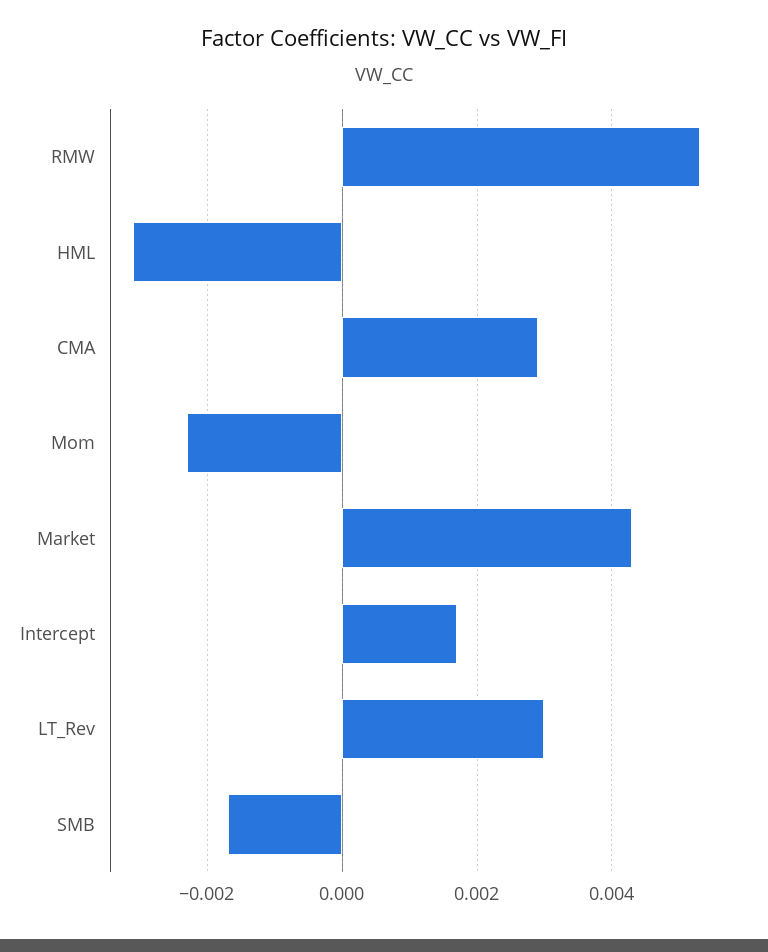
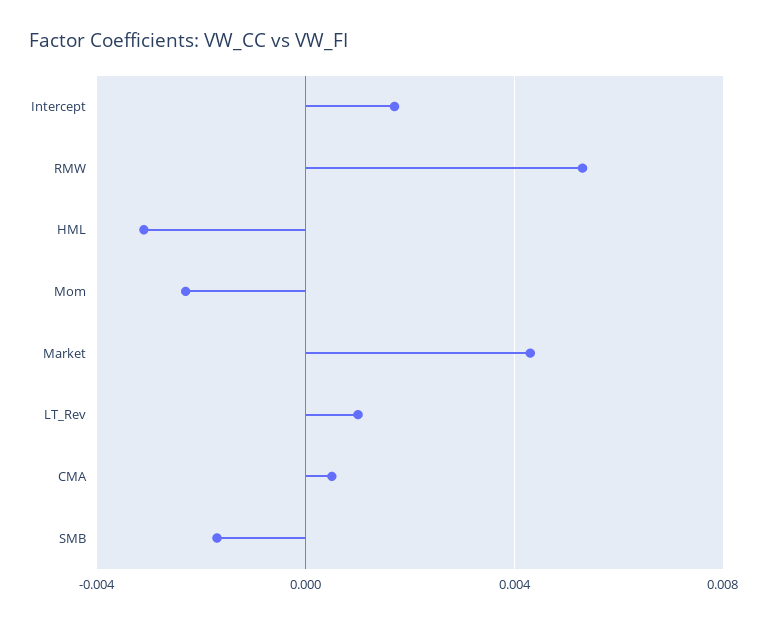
  {
    "RMW": 0.0055,
    "HML": -0.003,
-   "CMA": 0.003,
+   "CMA": 0.0005,
    "Mom": -0.0025,
    "Market": 0.0045,
    "Intercept": 0.0015,
-   "LT_Rev": 0.003,
+   "LT_Rev": 0.001,
    "SMB": -0.0015
  }

